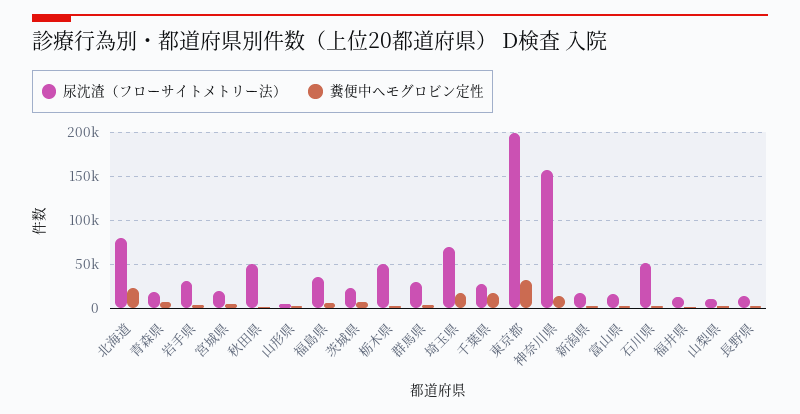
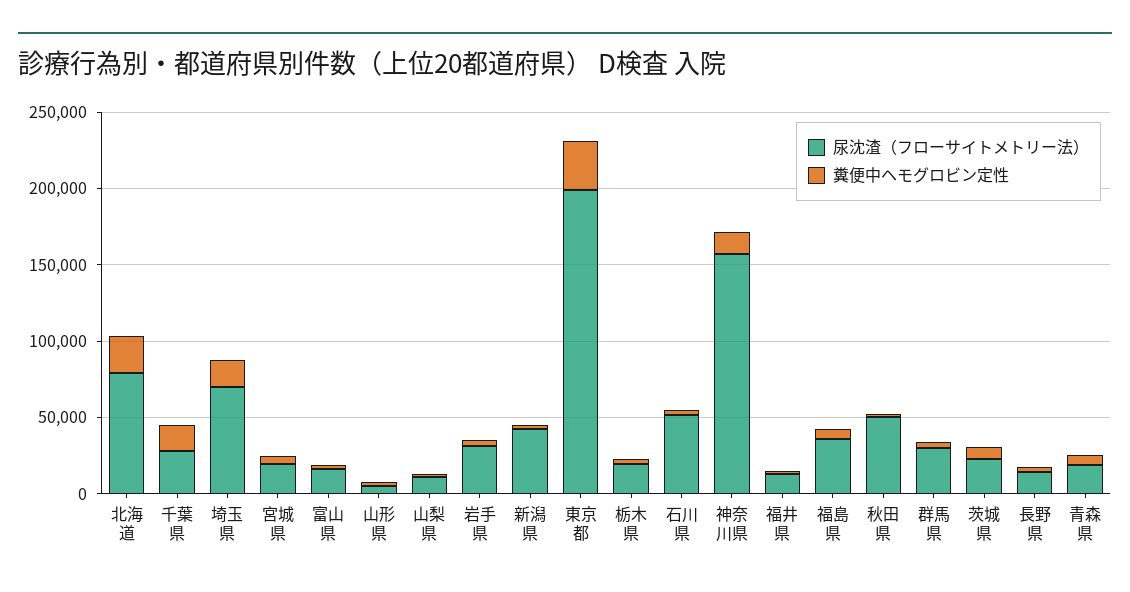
  {
    "尿沈渣（フローサイトメトリー法）": {
      "北海道": 80000,
      "青森県": 20000,
      "岩手県": 30000,
      "宮城県": 20000,
      "秋田県": 50000,
      "山形県": 10000,
      "福島県": 40000,
      "茨城県": 20000,
-     "栃木県": 50000,
+     "栃木県": 20000,
      "群馬県": 30000,
      "埼玉県": 70000,
      "千葉県": 30000,
      "東京都": 200000,
      "神奈川県": 160000,
-     "新潟県": 20000,
+     "新潟県": 40000,
      "富山県": 20000,
      "石川県": 50000,
      "福井県": 10000,
      "山梨県": 10000,
      "長野県": 10000
    },
    "糞便中ヘモグロビン定性": {
      "北海道": 20000,
      "青森県": 10000,
      "岩手県": 0,
      "宮城県": 0,
      "秋田県": 0,
      "山形県": 0,
      "福島県": 10000,
      "茨城県": 10000,
      "栃木県": 0,
      "群馬県": 0,
      "埼玉県": 20000,
      "千葉県": 20000,
      "東京都": 30000,
      "神奈川県": 10000,
      "新潟県": 0,
      "富山県": 0,
      "石川県": 0,
      "福井県": 0,
      "山梨県": 0,
      "長野県": 0
    }
  }

